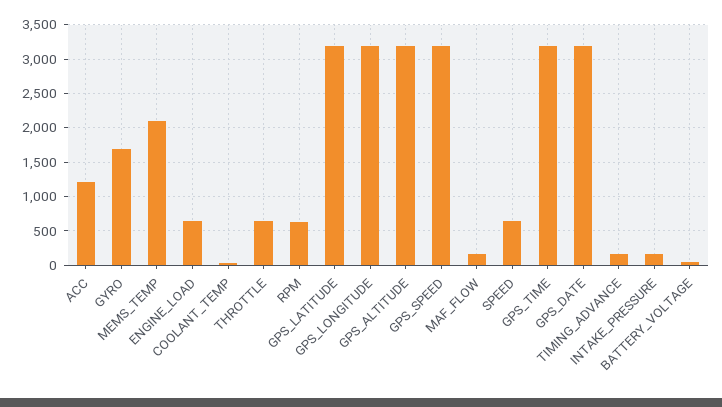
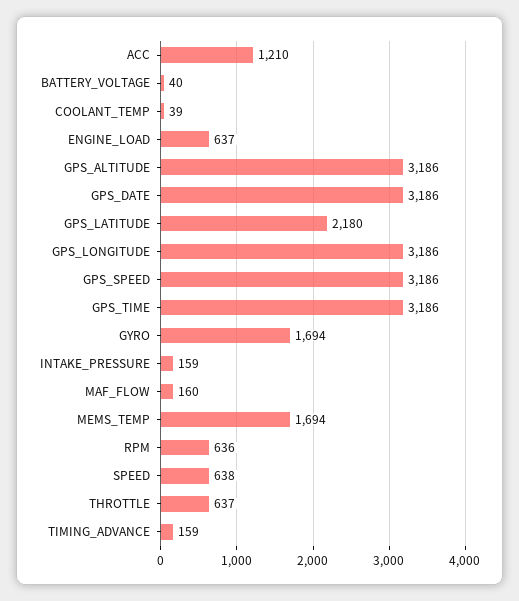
  {
    "ACC": 1210,
    "GYRO": 1694,
-   "MEMS_TEMP": 2100,
+   "MEMS_TEMP": 1694,
    "ENGINE_LOAD": 637,
    "COOLANT_TEMP": 39,
    "THROTTLE": 637,
    "RPM": 636,
-   "GPS_LATITUDE": 3200,
+   "GPS_LATITUDE": 2180,
    "GPS_LONGITUDE": 3186,
    "GPS_ALTITUDE": 3186,
    "GPS_SPEED": 3186,
    "MAF_FLOW": 160,
    "SPEED": 638,
    "GPS_TIME": 3186,
    "GPS_DATE": 3186,
    "TIMING_ADVANCE": 159,
    "INTAKE_PRESSURE": 159,
    "BATTERY_VOLTAGE": 40
  }

